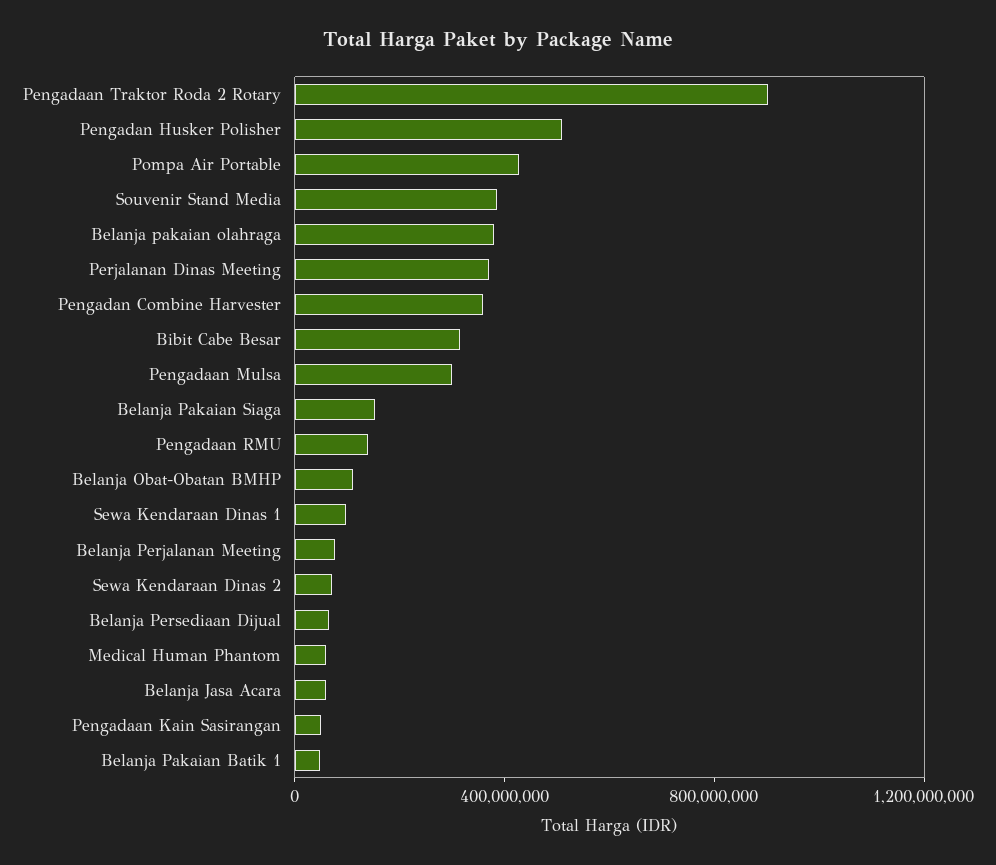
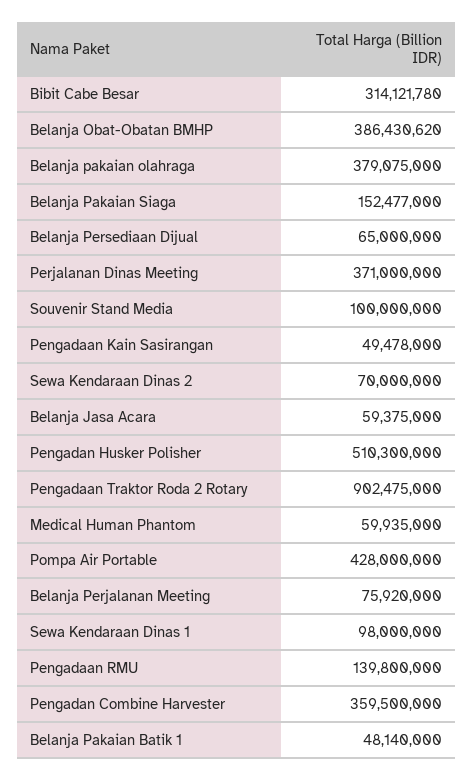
  {
    "Pengadaan Traktor Roda 2 Rotary": 902475000,
    "Pengadan Husker Polisher": 510300000,
    "Pompa Air Portable": 428000000,
-   "Souvenir Stand Media": 400000000,
+   "Souvenir Stand Media": 100000000,
    "Belanja pakaian olahraga": 379075000,
    "Perjalanan Dinas Meeting": 371000000,
    "Pengadan Combine Harvester": 359500000,
    "Bibit Cabe Besar": 314121780,
-   "Pengadaan Mulsa": 300000000,
    "Belanja Pakaian Siaga": 152477000,
    "Pengadaan RMU": 139800000,
-   "Belanja Obat-Obatan BMHP": 100000000,
+   "Belanja Obat-Obatan BMHP": 386430620,
    "Sewa Kendaraan Dinas 1": 98000000,
    "Belanja Perjalanan Meeting": 75920000,
    "Sewa Kendaraan Dinas 2": 70000000,
    "Belanja Persediaan Dijual": 65000000,
    "Medical Human Phantom": 59935000,
    "Belanja Jasa Acara": 59375000,
    "Pengadaan Kain Sasirangan": 49478000,
    "Belanja Pakaian Batik 1": 48140000
  }

